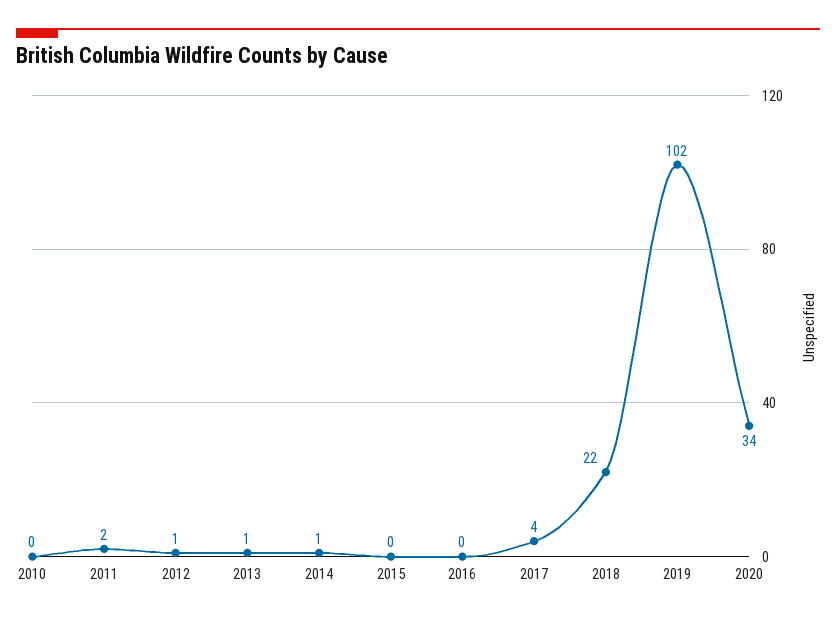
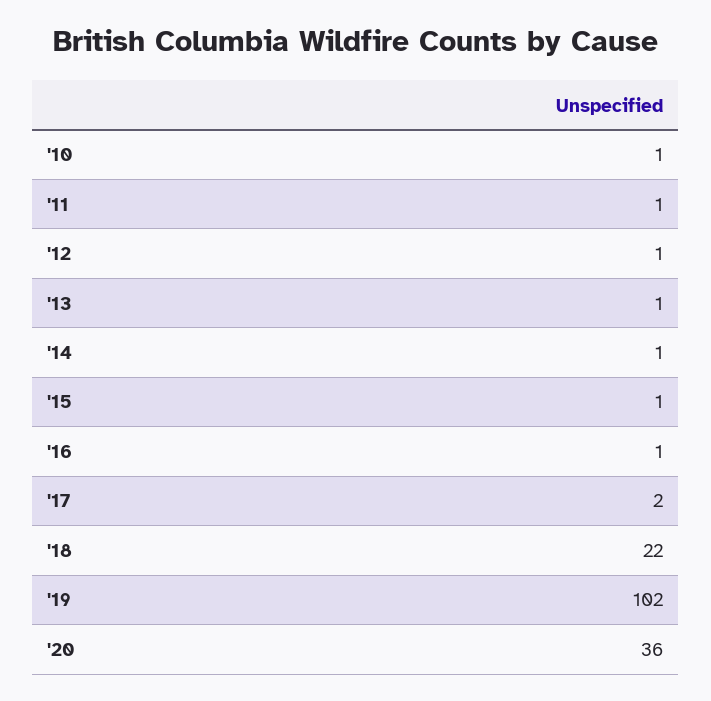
  {
-   "2010": 0,
+   "2010": 1,
-   "2011": 2,
+   "2011": 1,
    "2012": 1,
    "2013": 1,
    "2014": 1,
-   "2015": 0,
+   "2015": 1,
-   "2016": 0,
+   "2016": 1,
-   "2017": 4,
+   "2017": 2,
    "2018": 22,
    "2019": 102,
-   "2020": 34
+   "2020": 36
  }

